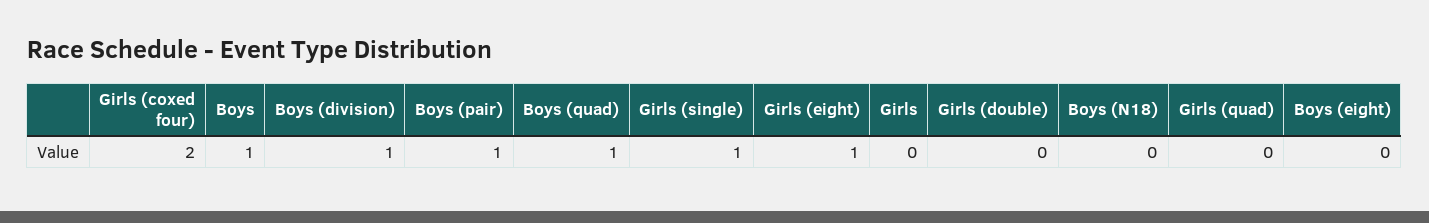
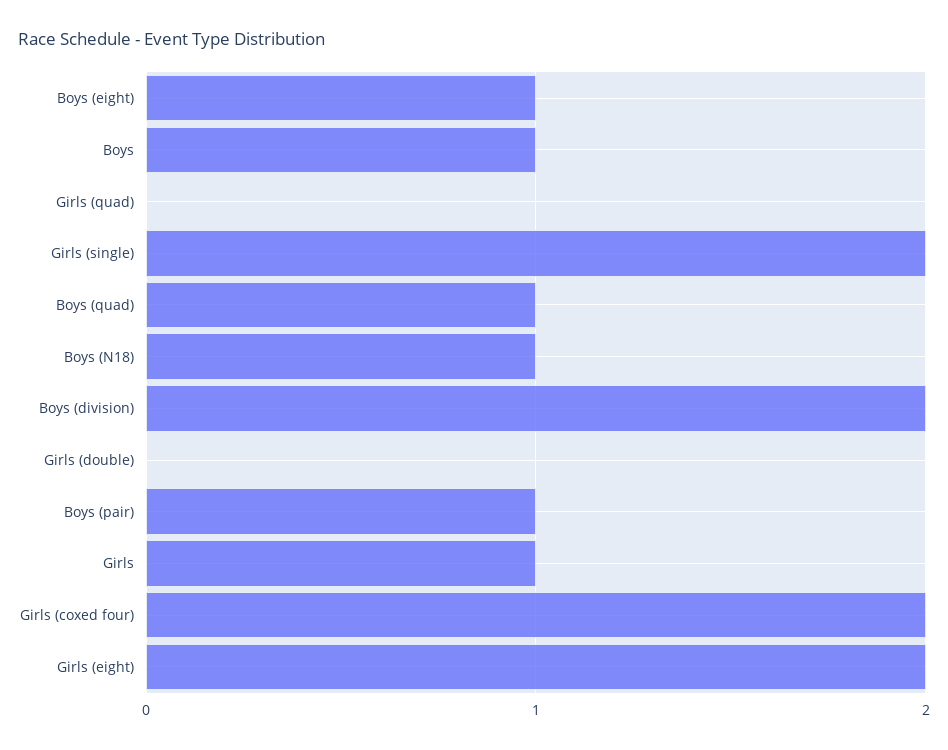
  {
    "Girls (coxed four)": 2,
    "Boys": 1,
-   "Boys (division)": 1,
+   "Boys (division)": 2,
    "Boys (pair)": 1,
    "Boys (quad)": 1,
-   "Girls (single)": 1,
+   "Girls (single)": 2,
-   "Girls (eight)": 1,
+   "Girls (eight)": 2,
-   "Girls": 0,
+   "Girls": 1,
    "Girls (double)": 0,
-   "Boys (N18)": 0,
+   "Boys (N18)": 1,
    "Girls (quad)": 0,
-   "Boys (eight)": 0
+   "Boys (eight)": 1
  }

